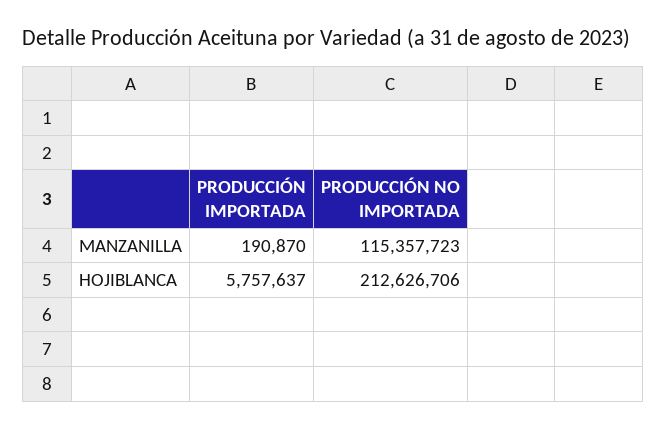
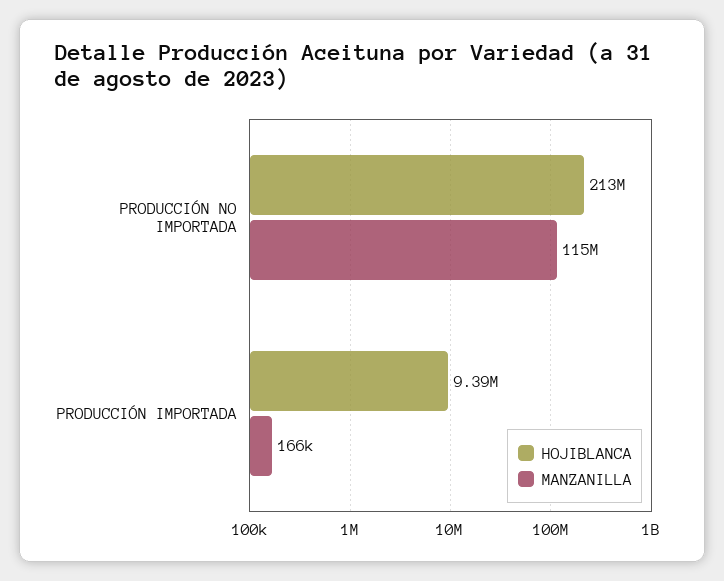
  {
    "MANZANILLA": {
-     "PRODUCCIÓN IMPORTADA": 190870,
+     "PRODUCCIÓN IMPORTADA": 166000,
      "PRODUCCIÓN NO IMPORTADA": 115357723
    },
    "HOJIBLANCA": {
-     "PRODUCCIÓN IMPORTADA": 5757637,
+     "PRODUCCIÓN IMPORTADA": 9390000,
      "PRODUCCIÓN NO IMPORTADA": 212626706
    }
  }

